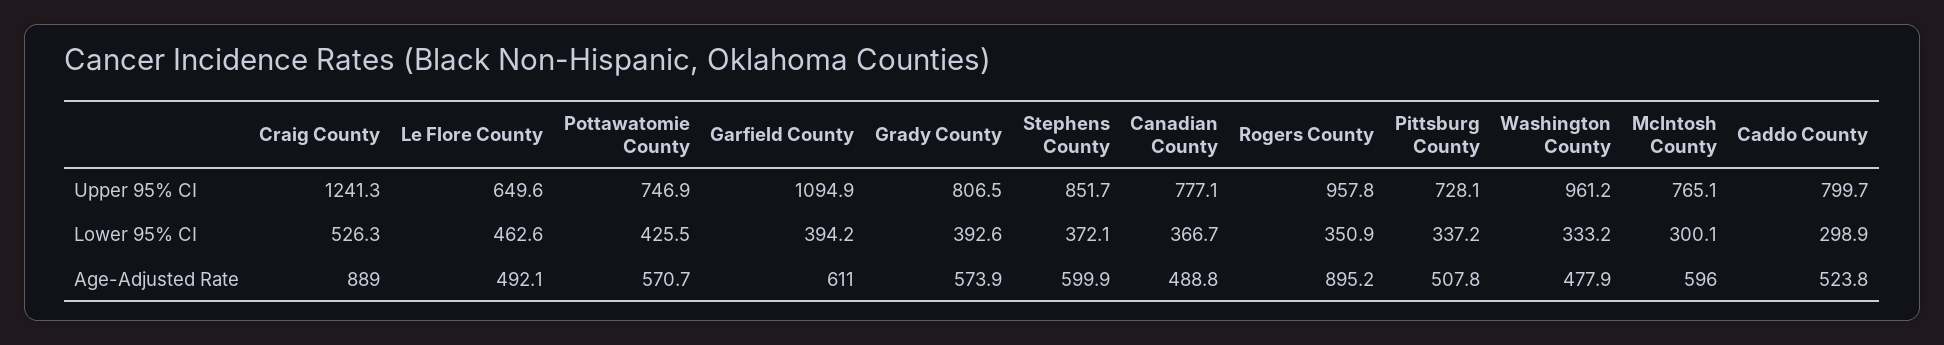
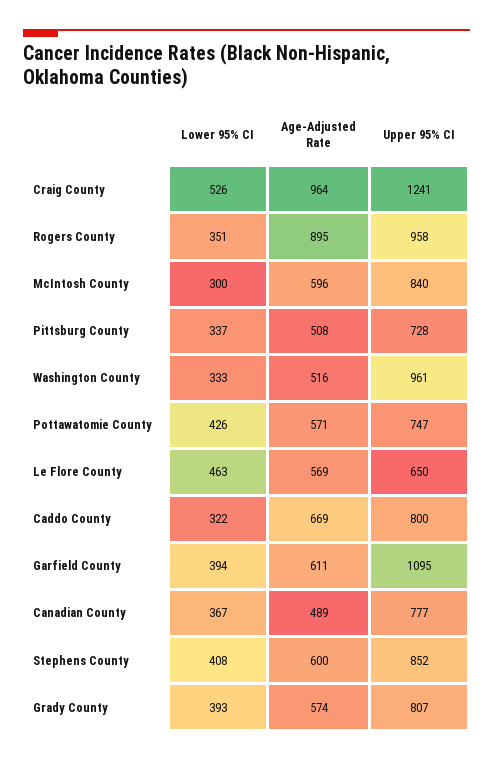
  {
    "Craig County": {
      "Upper 95% CI": 1241.3,
      "Lower 95% CI": 526.3,
-     "Age-Adjusted Rate": 889
+     "Age-Adjusted Rate": 964
    },
    "Le Flore County": {
      "Upper 95% CI": 649.6,
      "Lower 95% CI": 462.6,
-     "Age-Adjusted Rate": 492.1
+     "Age-Adjusted Rate": 569
    },
    "Pottawatomie County": {
      "Upper 95% CI": 746.9,
      "Lower 95% CI": 425.5,
      "Age-Adjusted Rate": 570.7
    },
    "Garfield County": {
      "Upper 95% CI": 1094.9,
      "Lower 95% CI": 394.2,
      "Age-Adjusted Rate": 611
    },
    "Grady County": {
      "Upper 95% CI": 806.5,
      "Lower 95% CI": 392.6,
      "Age-Adjusted Rate": 573.9
    },
    "Stephens County": {
      "Upper 95% CI": 851.7,
-     "Lower 95% CI": 372.1,
+     "Lower 95% CI": 408,
      "Age-Adjusted Rate": 599.9
    },
    "Canadian County": {
      "Upper 95% CI": 777.1,
      "Lower 95% CI": 366.7,
      "Age-Adjusted Rate": 488.8
    },
    "Rogers County": {
      "Upper 95% CI": 957.8,
      "Lower 95% CI": 350.9,
      "Age-Adjusted Rate": 895.2
    },
    "Pittsburg County": {
      "Upper 95% CI": 728.1,
      "Lower 95% CI": 337.2,
      "Age-Adjusted Rate": 507.8
    },
    "Washington County": {
      "Upper 95% CI": 961.2,
      "Lower 95% CI": 333.2,
-     "Age-Adjusted Rate": 477.9
+     "Age-Adjusted Rate": 516
    },
    "McIntosh County": {
-     "Upper 95% CI": 765.1,
+     "Upper 95% CI": 840,
      "Lower 95% CI": 300.1,
      "Age-Adjusted Rate": 596
    },
    "Caddo County": {
      "Upper 95% CI": 799.7,
-     "Lower 95% CI": 298.9,
+     "Lower 95% CI": 322,
-     "Age-Adjusted Rate": 523.8
+     "Age-Adjusted Rate": 669
    }
  }

